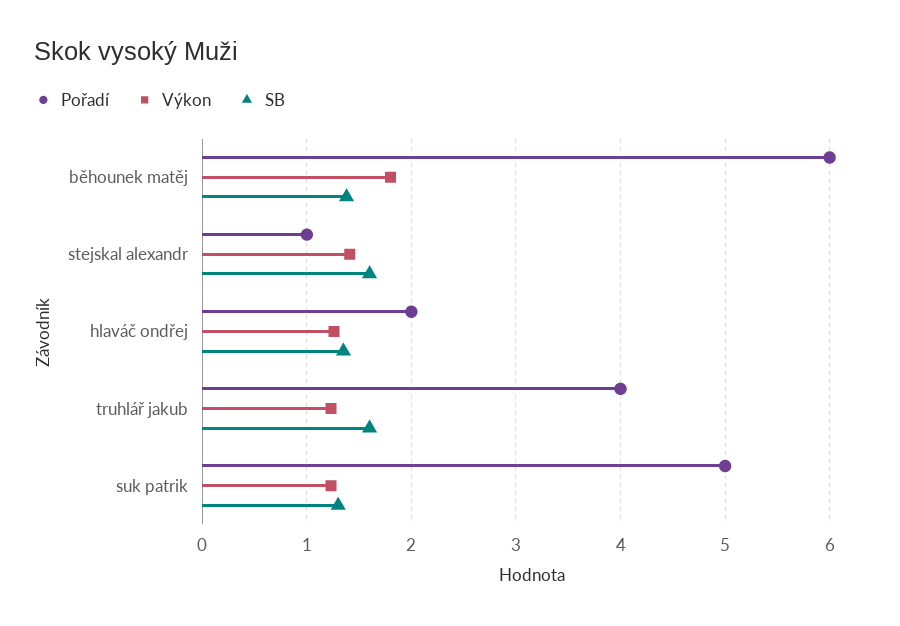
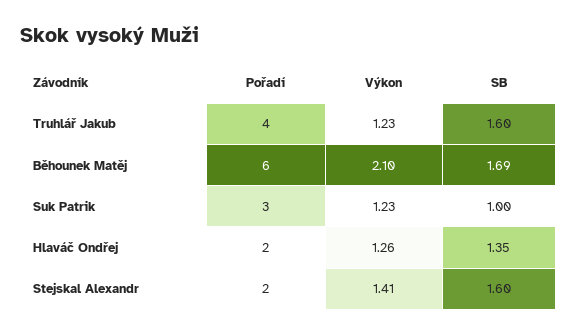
  {
    "Pořadí": {
      "běhounek matěj": 6,
-     "stejskal alexandr": 1,
+     "stejskal alexandr": 2,
      "hlaváč ondřej": 2,
      "truhlář jakub": 4,
-     "suk patrik": 5
+     "suk patrik": 3
    },
    "Výkon": {
-     "běhounek matěj": 1.8,
+     "běhounek matěj": 2.1,
      "stejskal alexandr": 1.41,
      "hlaváč ondřej": 1.26,
      "truhlář jakub": 1.23,
      "suk patrik": 1.23
    },
    "SB": {
-     "běhounek matěj": 1.4,
+     "běhounek matěj": 1.69,
      "stejskal alexandr": 1.6,
      "hlaváč ondřej": 1.35,
      "truhlář jakub": 1.6,
-     "suk patrik": 1.3
+     "suk patrik": 1
    }
  }

